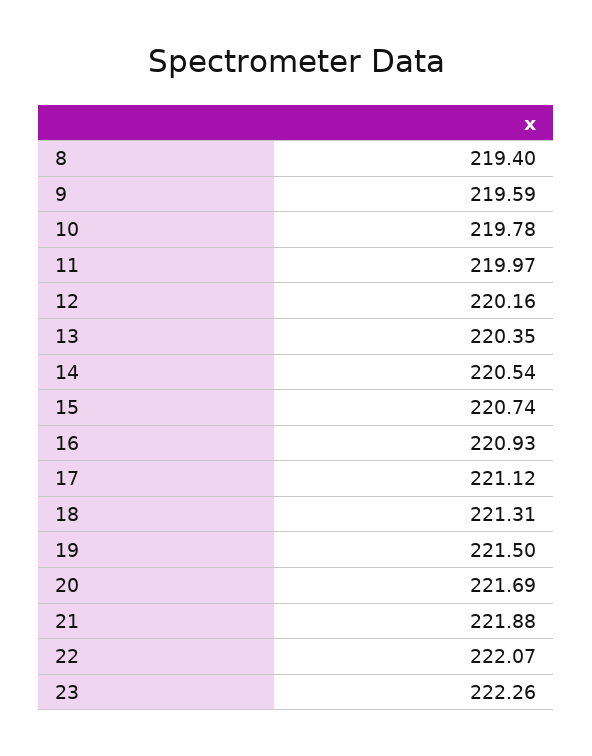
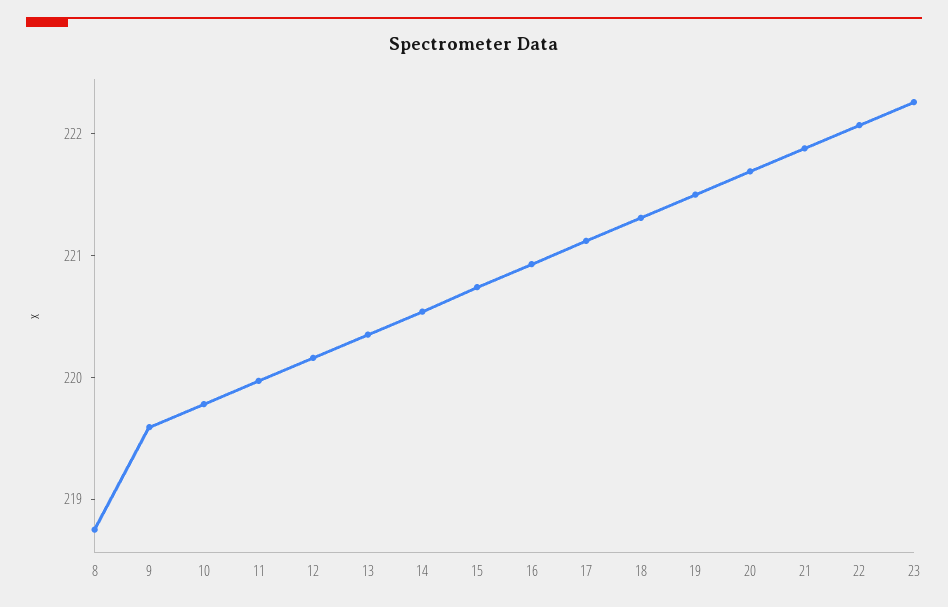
  {
-   "8": 219.4,
+   "8": 218.8,
    "9": 219.59,
    "10": 219.78,
    "11": 219.97,
    "12": 220.16,
    "13": 220.35,
    "14": 220.54,
    "15": 220.74,
    "16": 220.93,
    "17": 221.12,
    "18": 221.31,
    "19": 221.5,
    "20": 221.69,
    "21": 221.88,
    "22": 222.07,
    "23": 222.26
  }

